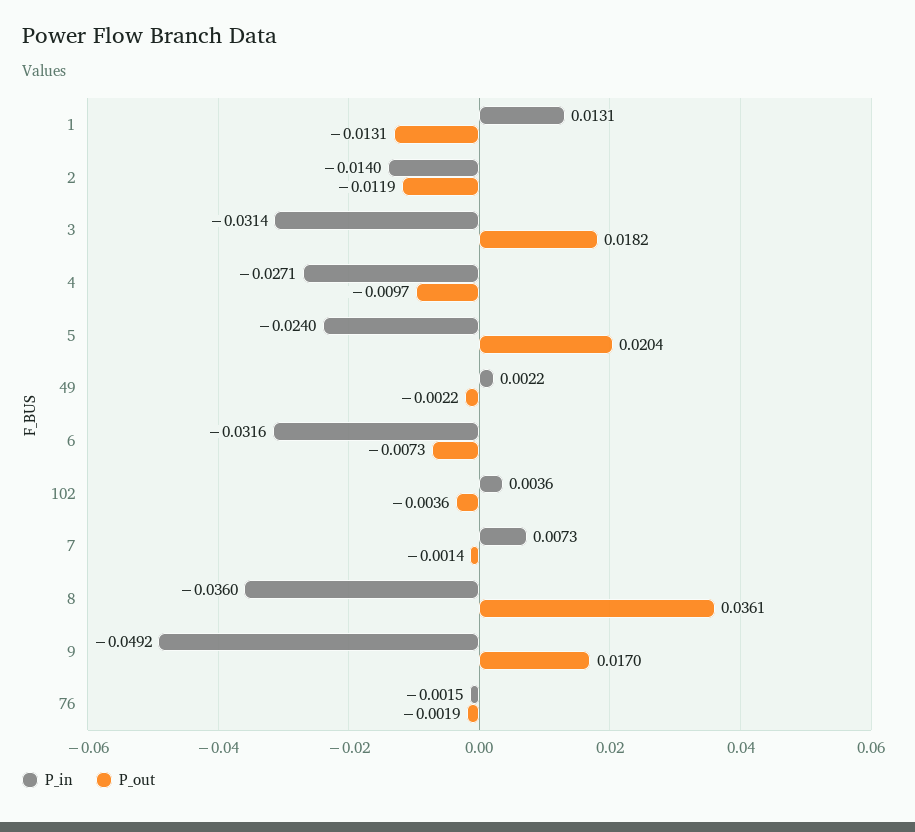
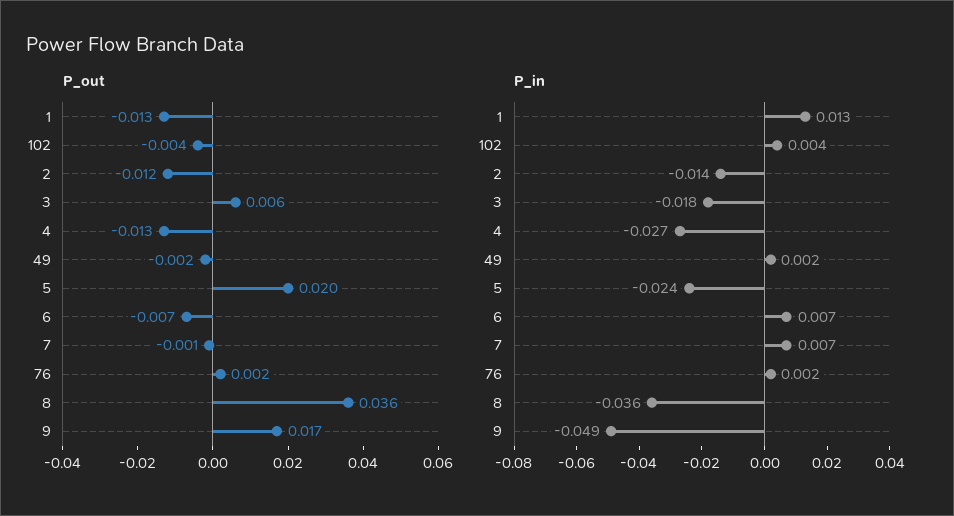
  {
    "P_in": {
      "1": 0.0131,
      "2": -0.014,
-     "3": -0.0314,
+     "3": -0.018,
      "4": -0.0271,
      "5": -0.024,
      "49": 0.0022,
-     "6": -0.0316,
+     "6": 0.007,
      "102": 0.0036,
      "7": 0.0073,
      "8": -0.036,
      "9": -0.0492,
-     "76": -0.0015
+     "76": 0.002
    },
    "P_out": {
      "1": -0.0131,
      "2": -0.0119,
-     "3": 0.0182,
+     "3": 0.006,
-     "4": -0.0097,
+     "4": -0.013,
      "5": 0.0204,
      "49": -0.0022,
      "6": -0.0073,
      "102": -0.0036,
      "7": -0.0014,
      "8": 0.0361,
      "9": 0.017,
-     "76": -0.0019
+     "76": 0.002
    }
  }

